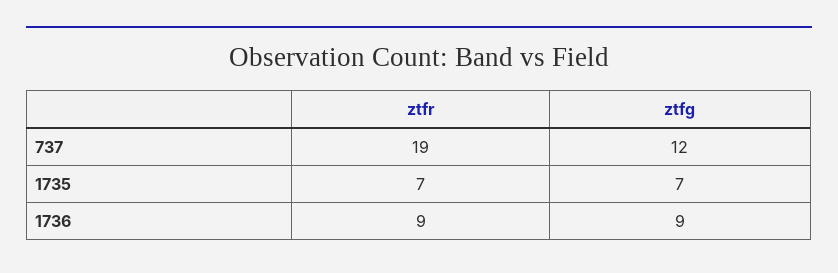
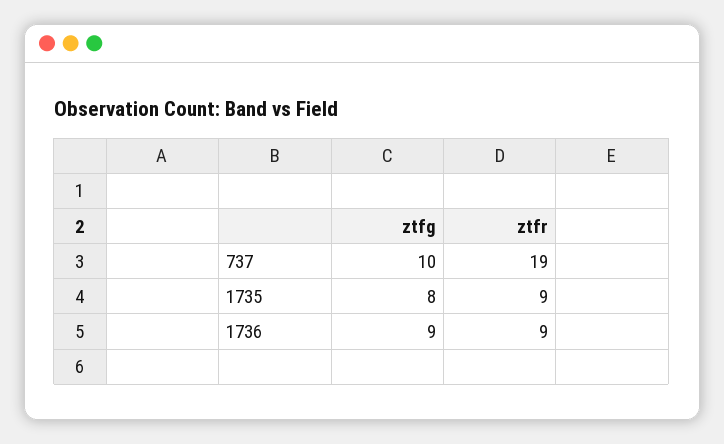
  {
    "ztfr": {
      "737": 19,
-     "1735": 7,
+     "1735": 9,
      "1736": 9
    },
    "ztfg": {
-     "737": 12,
+     "737": 10,
-     "1735": 7,
+     "1735": 8,
      "1736": 9
    }
  }

